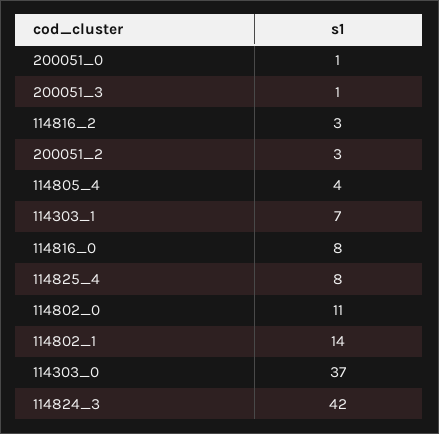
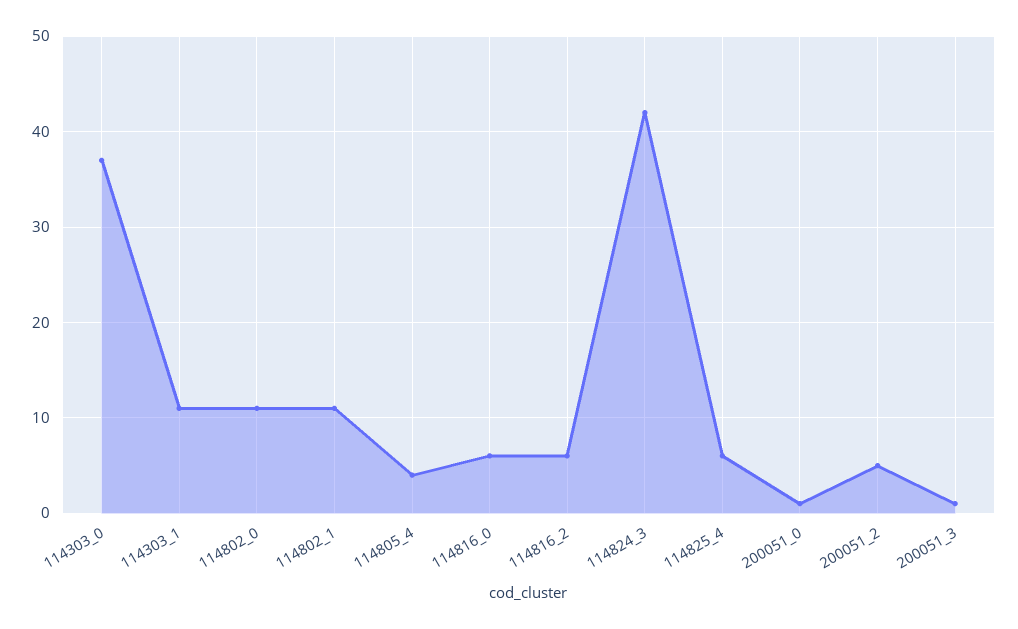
  {
    "200051_0": 1,
    "200051_3": 1,
-   "114816_2": 3,
+   "114816_2": 6,
-   "200051_2": 3,
+   "200051_2": 5,
    "114805_4": 4,
-   "114303_1": 7,
+   "114303_1": 11,
-   "114816_0": 8,
+   "114816_0": 6,
-   "114825_4": 8,
+   "114825_4": 6,
    "114802_0": 11,
-   "114802_1": 14,
+   "114802_1": 11,
    "114303_0": 37,
    "114824_3": 42
  }

